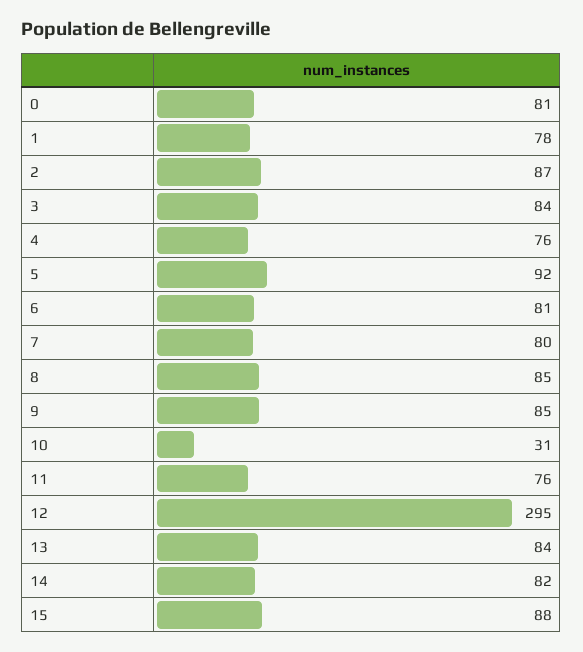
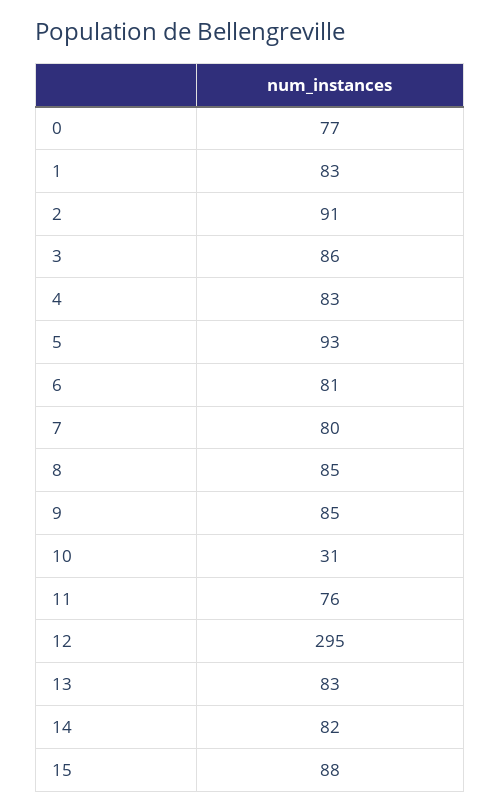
  {
-   "0": 81,
+   "0": 77,
-   "1": 78,
+   "1": 83,
-   "2": 87,
+   "2": 91,
-   "3": 84,
+   "3": 86,
-   "4": 76,
+   "4": 83,
-   "5": 92,
+   "5": 93,
    "6": 81,
    "7": 80,
    "8": 85,
    "9": 85,
    "10": 31,
    "11": 76,
    "12": 295,
-   "13": 84,
+   "13": 83,
    "14": 82,
    "15": 88
  }

